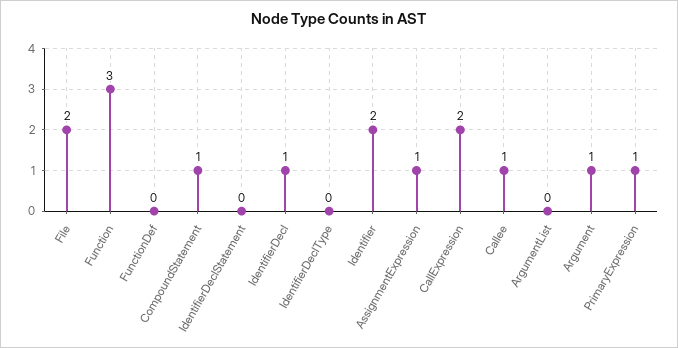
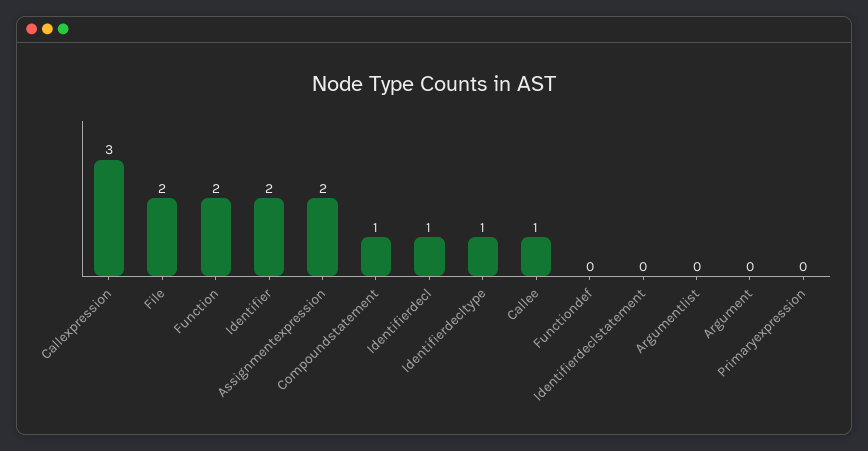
  {
    "File": 2,
-   "Function": 3,
+   "Function": 2,
    "FunctionDef": 0,
    "CompoundStatement": 1,
    "IdentifierDeclStatement": 0,
    "IdentifierDecl": 1,
-   "IdentifierDeclType": 0,
+   "IdentifierDeclType": 1,
    "Identifier": 2,
-   "AssignmentExpression": 1,
+   "AssignmentExpression": 2,
-   "CallExpression": 2,
+   "CallExpression": 3,
    "Callee": 1,
    "ArgumentList": 0,
-   "Argument": 1,
+   "Argument": 0,
-   "PrimaryExpression": 1
+   "PrimaryExpression": 0
  }

